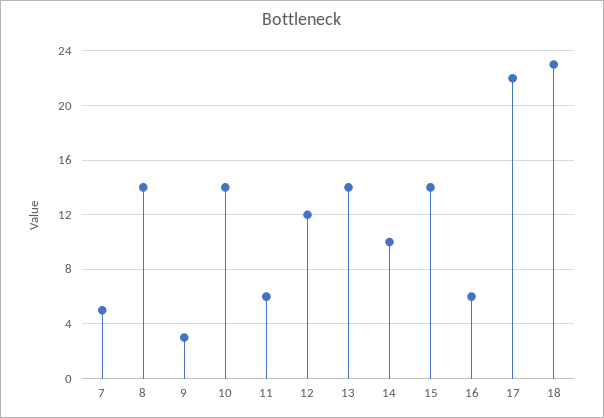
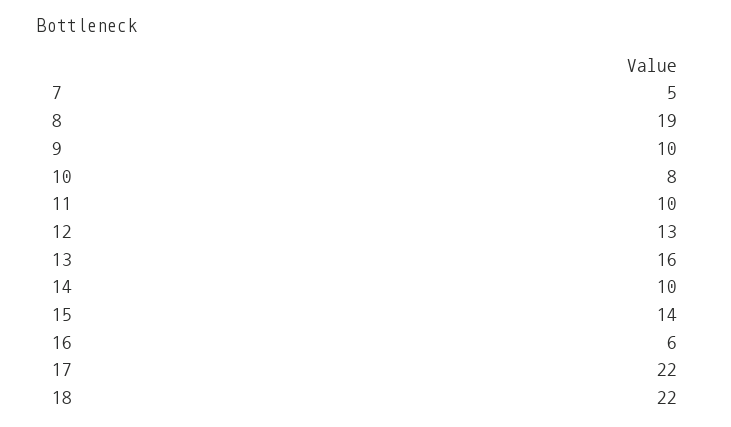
  {
    "7": 5,
-   "8": 14,
+   "8": 19,
-   "9": 3,
+   "9": 10,
-   "10": 14,
+   "10": 8,
-   "11": 6,
+   "11": 10,
-   "12": 12,
+   "12": 13,
-   "13": 14,
+   "13": 16,
    "14": 10,
    "15": 14,
    "16": 6,
    "17": 22,
-   "18": 23
+   "18": 22
  }

